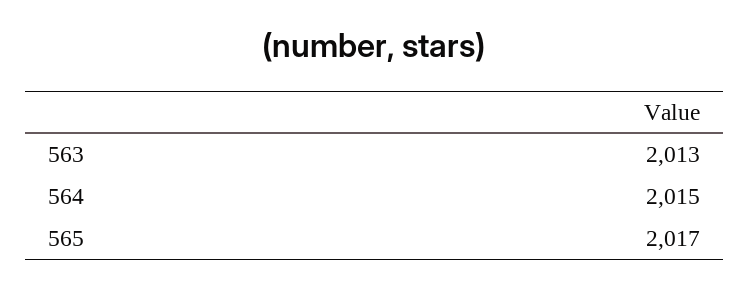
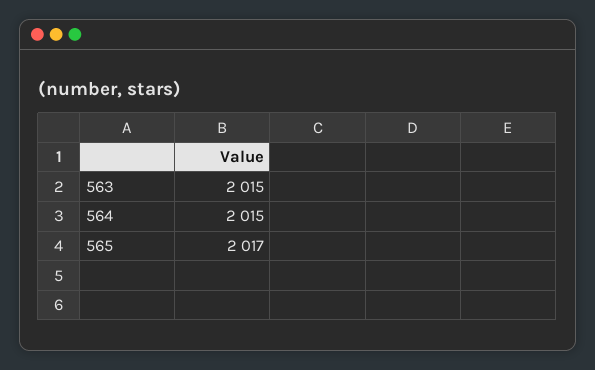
  {
-   "563": 2013,
+   "563": 2015,
    "564": 2015,
    "565": 2017
  }

